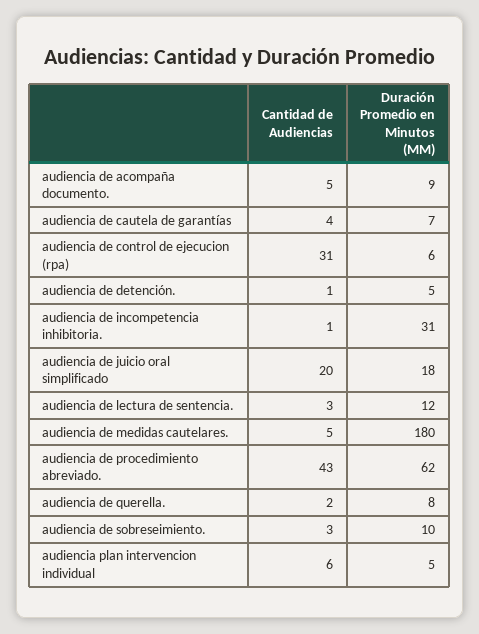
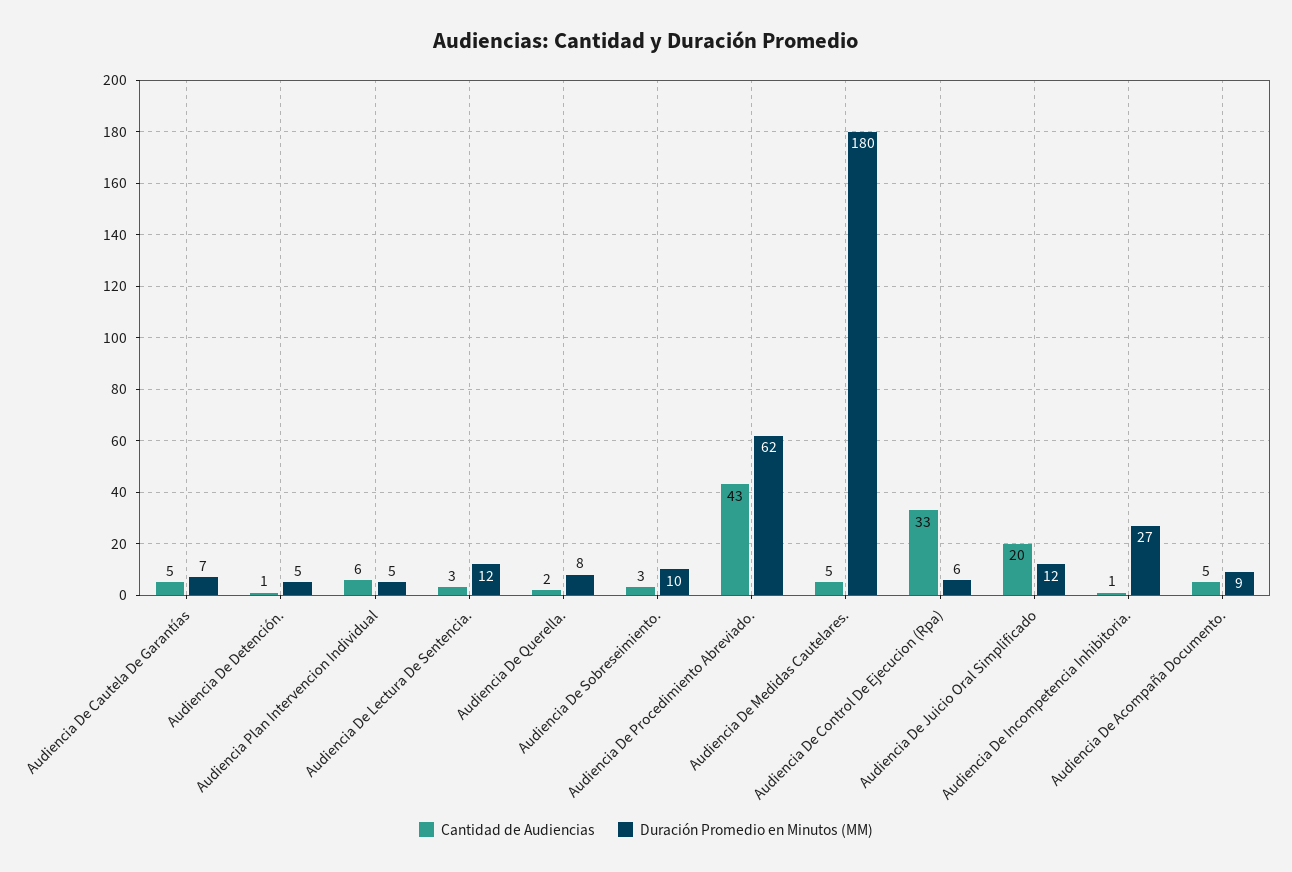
  {
    "Cantidad de Audiencias": {
      "audiencia de acompaña documento.": 5,
-     "audiencia de cautela de garantías": 4,
+     "audiencia de cautela de garantías": 5,
-     "audiencia de control de ejecucion (rpa)": 31,
+     "audiencia de control de ejecucion (rpa)": 33,
      "audiencia de detención.": 1,
      "audiencia de incompetencia inhibitoria.": 1,
      "audiencia de juicio oral simplificado": 20,
      "audiencia de lectura de sentencia.": 3,
      "audiencia de medidas cautelares.": 5,
      "audiencia de procedimiento abreviado.": 43,
      "audiencia de querella.": 2,
      "audiencia de sobreseimiento.": 3,
      "audiencia plan intervencion individual": 6
    },
    "Duración Promedio en Minutos (MM)": {
      "audiencia de acompaña documento.": 9,
      "audiencia de cautela de garantías": 7,
      "audiencia de control de ejecucion (rpa)": 6,
      "audiencia de detención.": 5,
-     "audiencia de incompetencia inhibitoria.": 31,
+     "audiencia de incompetencia inhibitoria.": 27,
-     "audiencia de juicio oral simplificado": 18,
+     "audiencia de juicio oral simplificado": 12,
      "audiencia de lectura de sentencia.": 12,
      "audiencia de medidas cautelares.": 180,
      "audiencia de procedimiento abreviado.": 62,
      "audiencia de querella.": 8,
      "audiencia de sobreseimiento.": 10,
      "audiencia plan intervencion individual": 5
    }
  }

